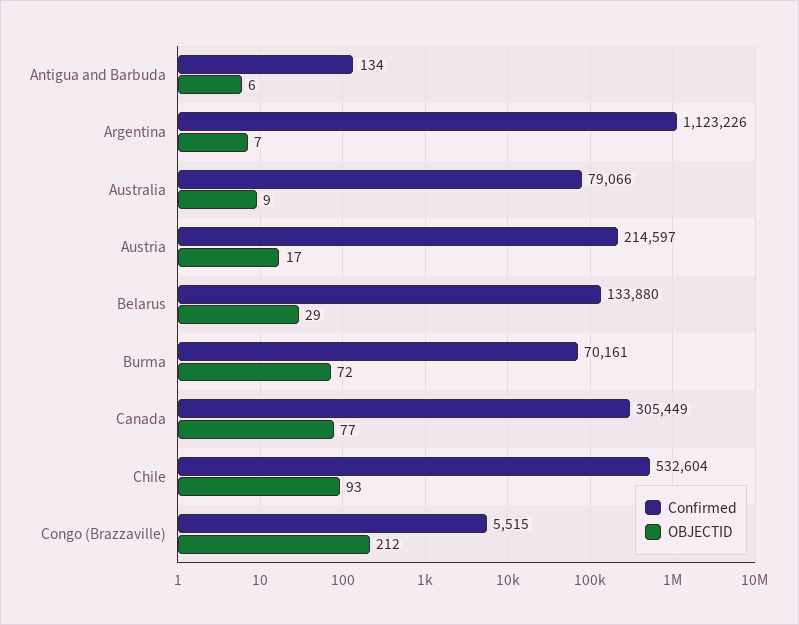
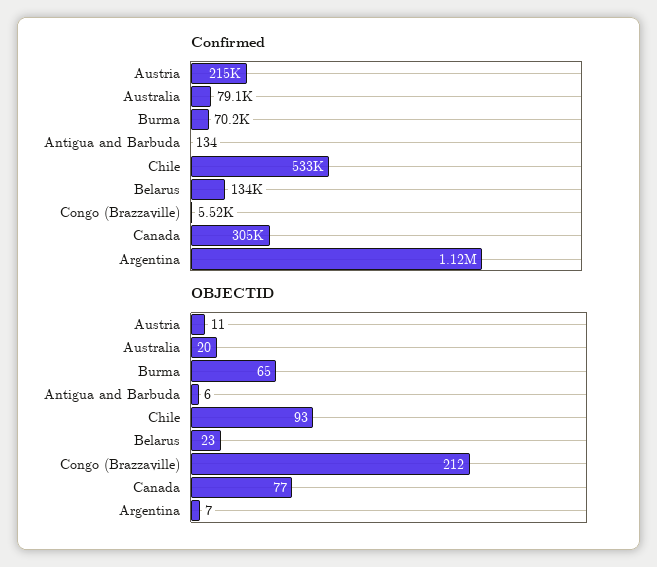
  {
    "Confirmed": {
      "Antigua and Barbuda": 134,
      "Argentina": 1123226,
      "Australia": 79066,
      "Austria": 214597,
      "Belarus": 133880,
      "Burma": 70161,
      "Canada": 305449,
      "Chile": 532604,
      "Congo (Brazzaville)": 5515
    },
    "OBJECTID": {
      "Antigua and Barbuda": 6,
      "Argentina": 7,
-     "Australia": 9,
+     "Australia": 20,
-     "Austria": 17,
+     "Austria": 11,
-     "Belarus": 29,
+     "Belarus": 23,
-     "Burma": 72,
+     "Burma": 65,
      "Canada": 77,
      "Chile": 93,
      "Congo (Brazzaville)": 212
    }
  }

